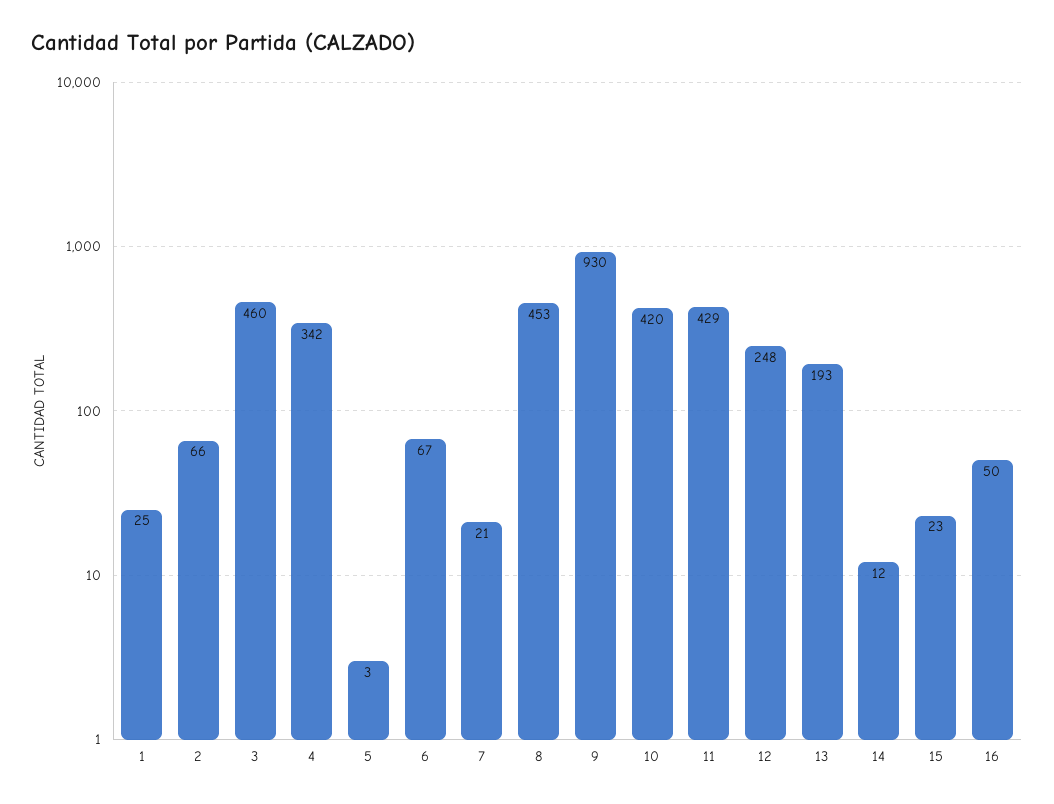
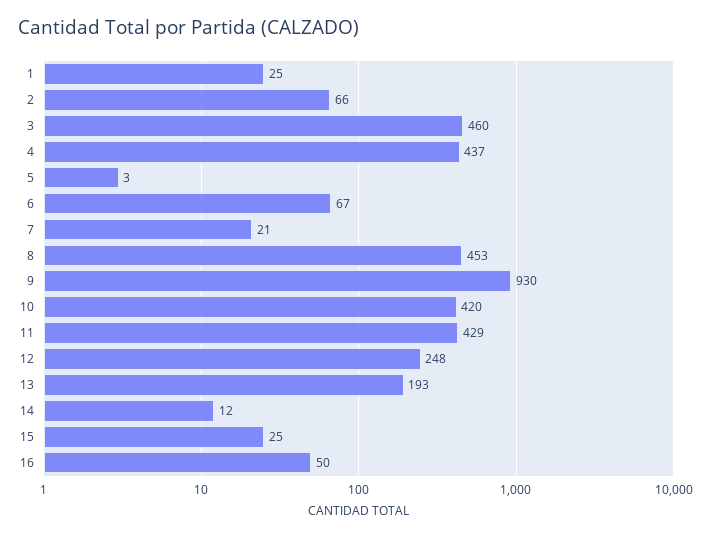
  {
    "1": 25,
    "2": 66,
    "3": 460,
-   "4": 342,
+   "4": 437,
    "5": 3,
    "6": 67,
    "7": 21,
    "8": 453,
    "9": 930,
    "10": 420,
    "11": 429,
    "12": 248,
    "13": 193,
    "14": 12,
-   "15": 23,
+   "15": 25,
    "16": 50
  }

